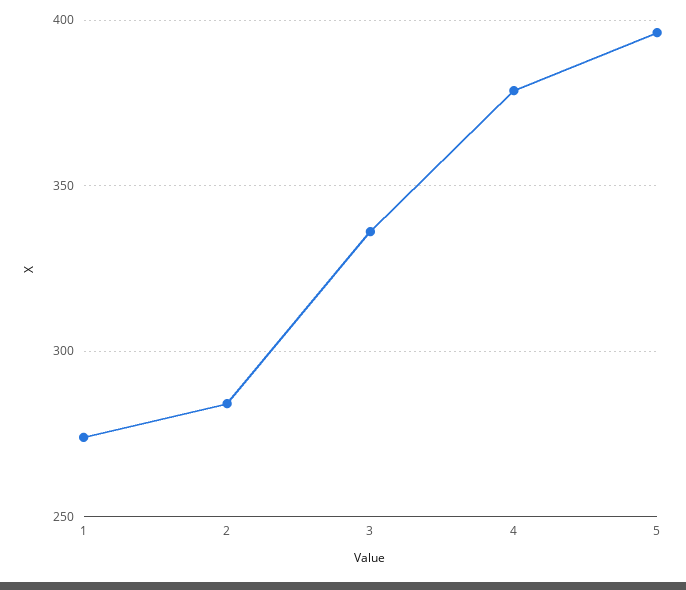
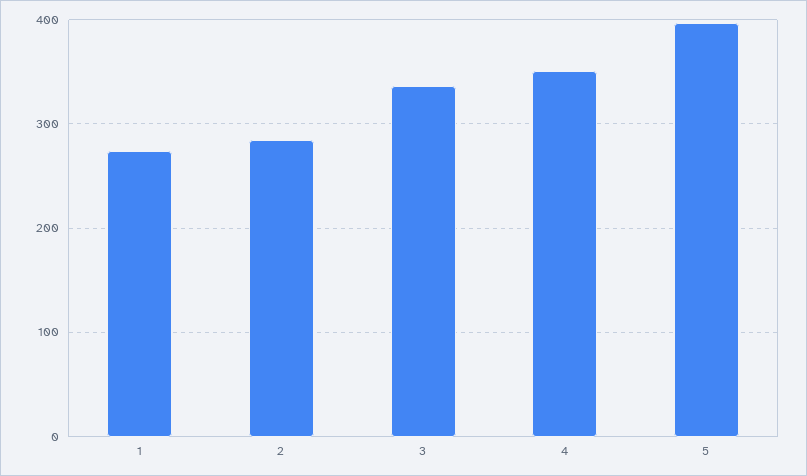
  {
    "1": 275,
    "2": 285,
    "3": 335,
-   "4": 380,
+   "4": 350,
    "5": 395
  }

